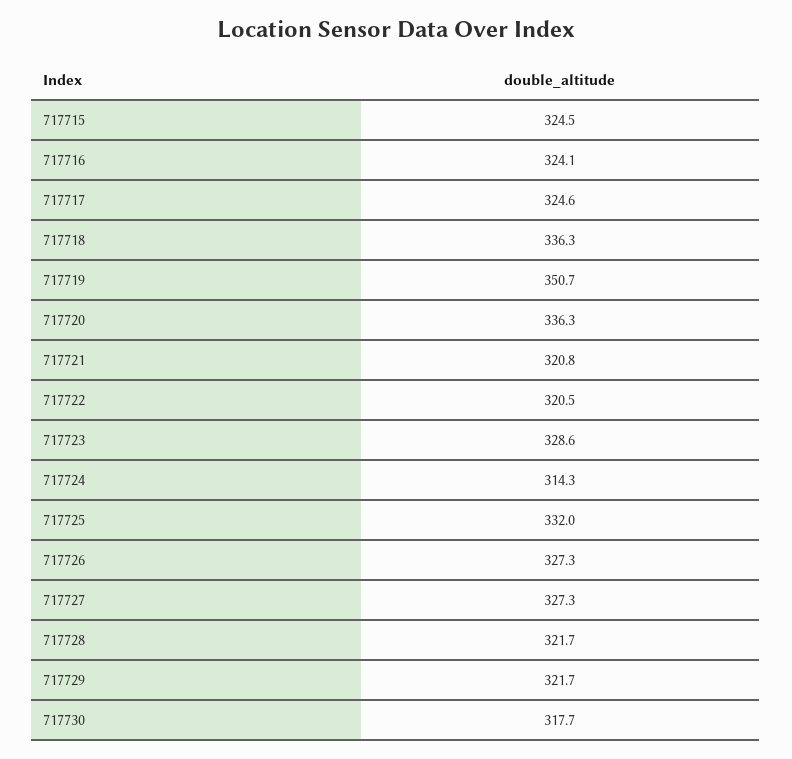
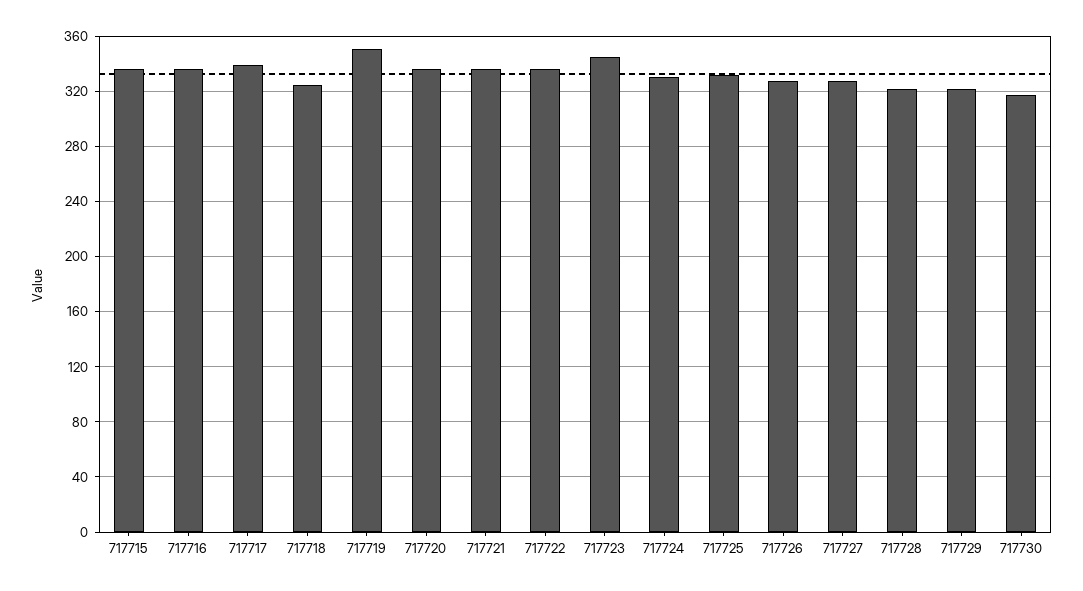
  {
-   "717715": 324.5,
+   "717715": 335,
-   "717716": 324.1,
+   "717716": 335,
-   "717717": 324.6,
+   "717717": 340,
-   "717718": 336.3,
+   "717718": 325,
    "717719": 350.7,
    "717720": 336.3,
-   "717721": 320.8,
+   "717721": 335,
-   "717722": 320.5,
+   "717722": 335,
-   "717723": 328.6,
+   "717723": 345,
-   "717724": 314.3,
+   "717724": 330,
    "717725": 332,
    "717726": 327.3,
    "717727": 327.3,
    "717728": 321.7,
    "717729": 321.7,
    "717730": 317.7
  }

